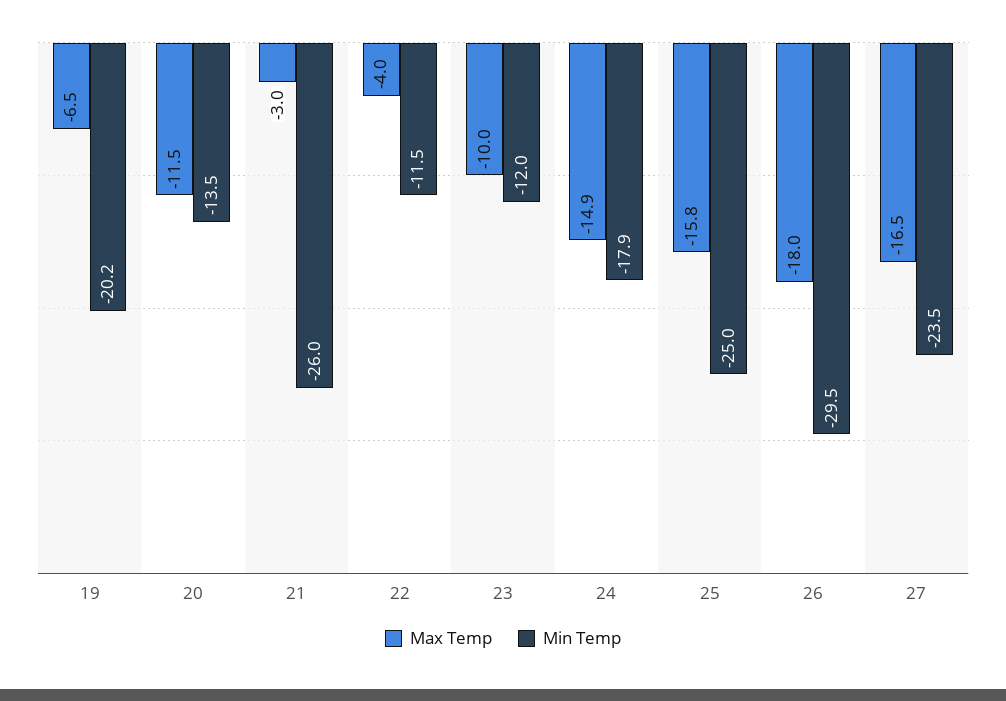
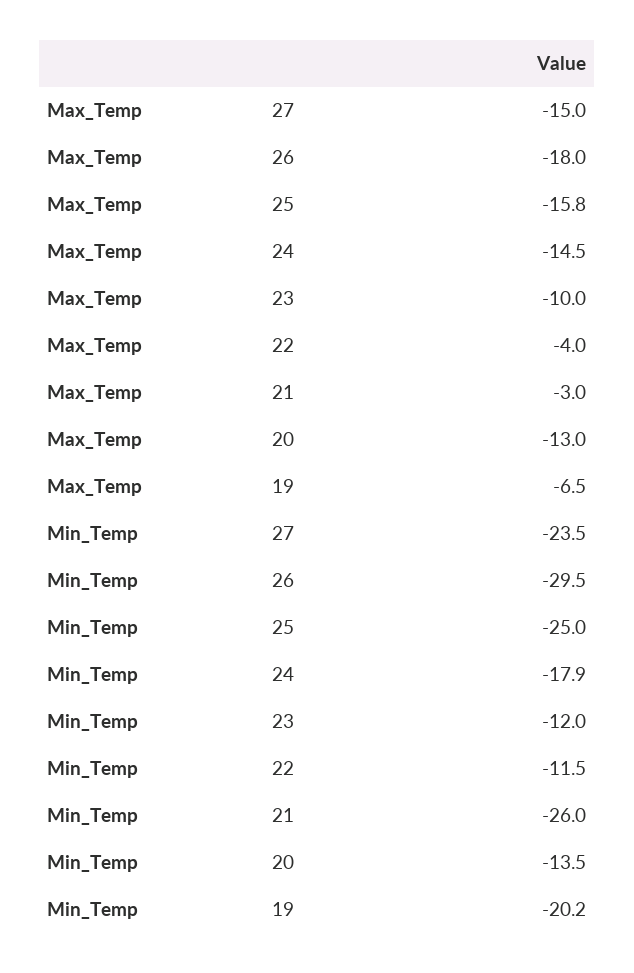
  {
    "Max Temp": {
      "19": -6.5,
-     "20": -11.5,
+     "20": -13,
      "21": -3,
      "22": -4,
      "23": -10,
-     "24": -14.9,
+     "24": -14.5,
      "25": -15.8,
      "26": -18,
-     "27": -16.5
+     "27": -15
    },
    "Min Temp": {
      "19": -20.2,
      "20": -13.5,
      "21": -26,
      "22": -11.5,
      "23": -12,
      "24": -17.9,
      "25": -25,
      "26": -29.5,
      "27": -23.5
    }
  }

